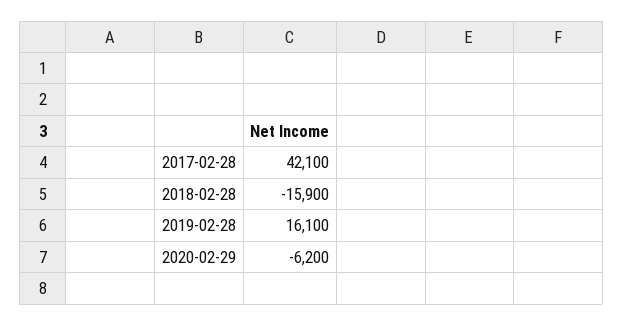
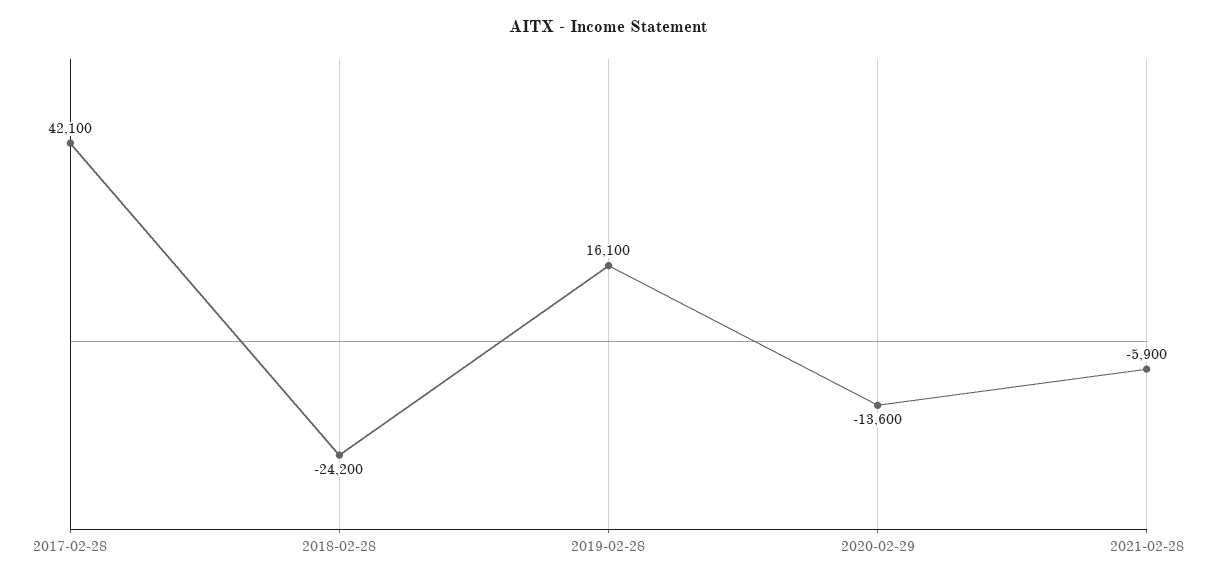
  {
    "2017-02-28": 42100,
-   "2018-02-28": -15900,
+   "2018-02-28": -24200,
    "2019-02-28": 16100,
-   "2020-02-29": -6200
+   "2020-02-29": -13600,
+   "2021-02-28": -5900
  }

